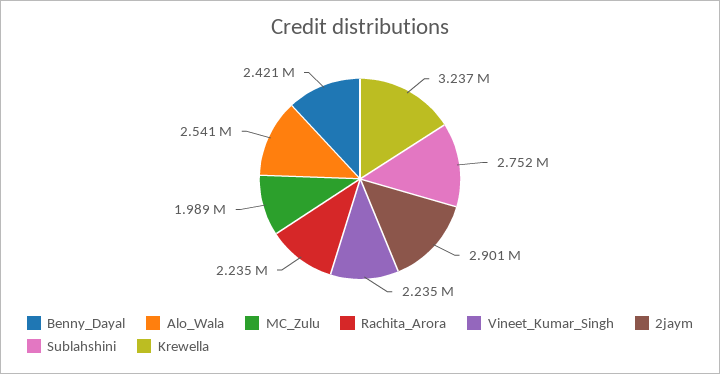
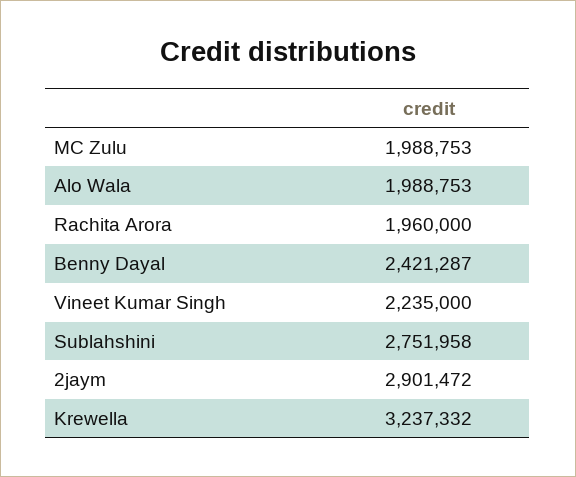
  {
    "Benny_Dayal": 2421287,
-   "Alo_Wala": 2541000,
+   "Alo_Wala": 1988753,
    "MC_Zulu": 1988753,
-   "Rachita_Arora": 2235000,
+   "Rachita_Arora": 1960000,
    "Vineet_Kumar_Singh": 2235000,
    "2jaym": 2901472,
    "Sublahshini": 2751958,
    "Krewella": 3237332
  }

